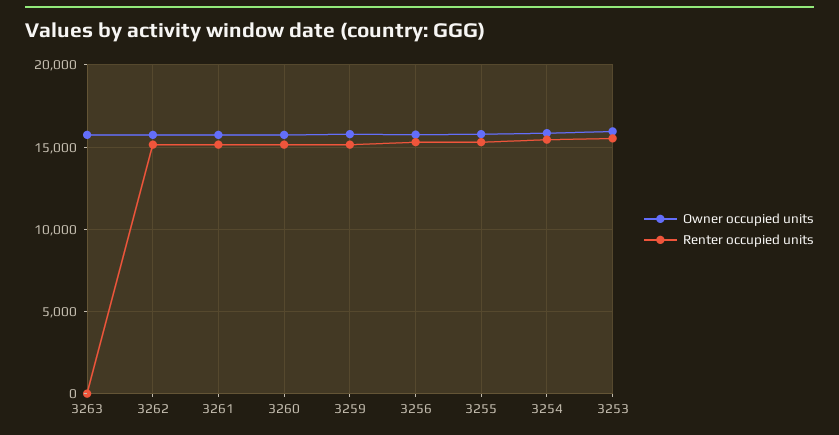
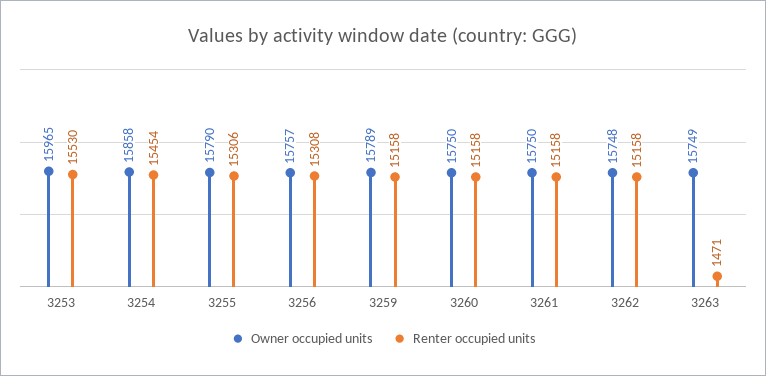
  {
    "Owner occupied units": {
      "3263": 15749,
      "3262": 15748,
      "3261": 15750,
      "3260": 15750,
      "3259": 15789,
      "3256": 15757,
      "3255": 15790,
      "3254": 15858,
      "3253": 15965
    },
    "Renter occupied units": {
-     "3263": 0,
+     "3263": 1471,
      "3262": 15158,
      "3261": 15158,
      "3260": 15158,
      "3259": 15158,
      "3256": 15308,
      "3255": 15306,
      "3254": 15454,
      "3253": 15530
    }
  }

